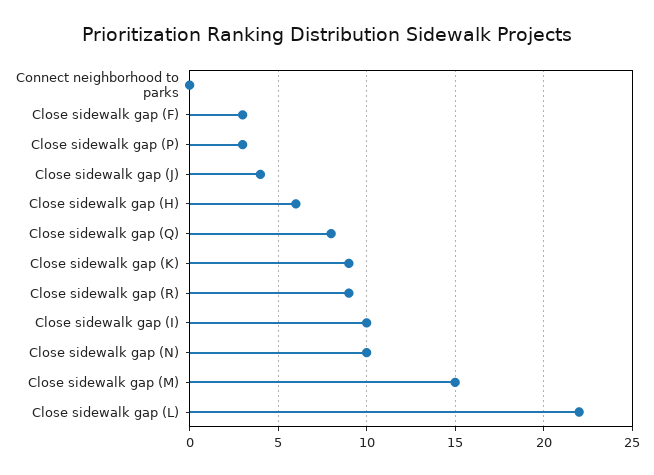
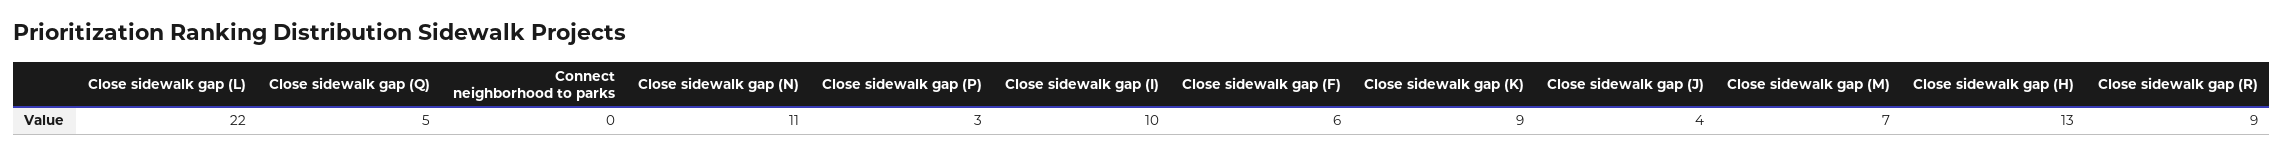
  {
    "Connect neighborhood to parks": 0,
-   "Close sidewalk gap (F)": 3,
+   "Close sidewalk gap (F)": 6,
    "Close sidewalk gap (P)": 3,
    "Close sidewalk gap (J)": 4,
-   "Close sidewalk gap (H)": 6,
+   "Close sidewalk gap (H)": 13,
-   "Close sidewalk gap (Q)": 8,
+   "Close sidewalk gap (Q)": 5,
    "Close sidewalk gap (K)": 9,
    "Close sidewalk gap (R)": 9,
    "Close sidewalk gap (I)": 10,
-   "Close sidewalk gap (N)": 10,
+   "Close sidewalk gap (N)": 11,
-   "Close sidewalk gap (M)": 15,
+   "Close sidewalk gap (M)": 7,
    "Close sidewalk gap (L)": 22
  }

